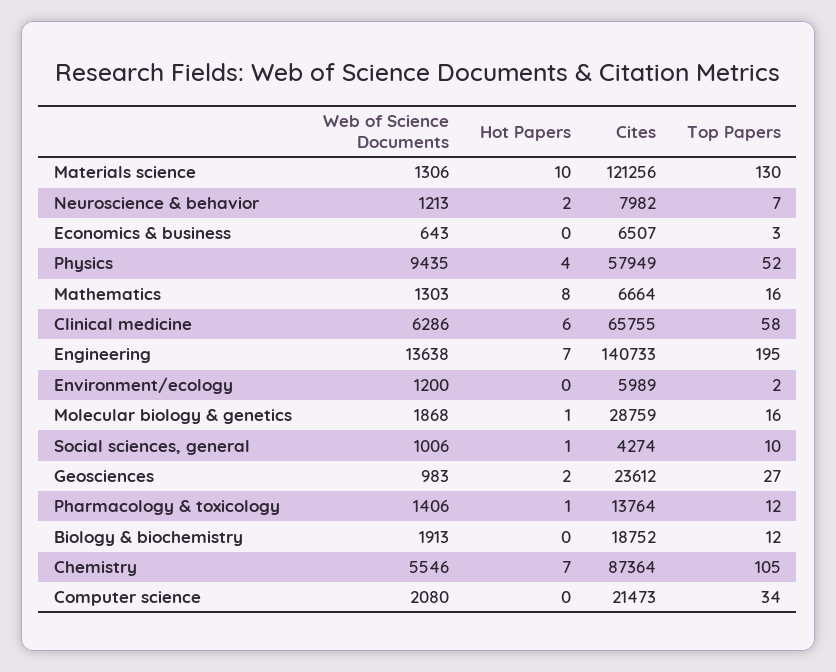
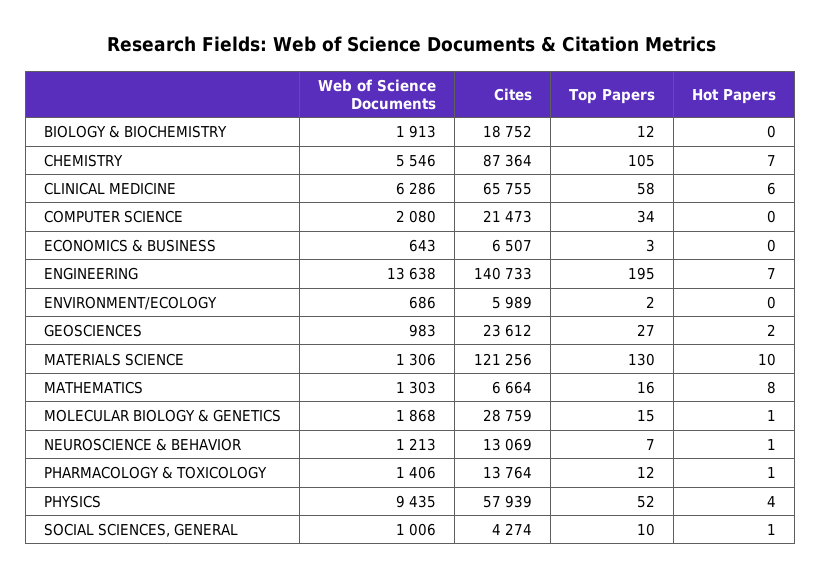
  {
    "Web of Science Documents": {
      "Materials science": 1306,
      "Neuroscience & behavior": 1213,
      "Economics & business": 643,
      "Physics": 9435,
      "Mathematics": 1303,
      "Clinical medicine": 6286,
      "Engineering": 13638,
-     "Environment/ecology": 1200,
+     "Environment/ecology": 686,
      "Molecular biology & genetics": 1868,
      "Social sciences, general": 1006,
      "Geosciences": 983,
      "Pharmacology & toxicology": 1406,
      "Biology & biochemistry": 1913,
      "Chemistry": 5546,
      "Computer science": 2080
    },
    "Hot Papers": {
      "Materials science": 10,
-     "Neuroscience & behavior": 2,
+     "Neuroscience & behavior": 1,
      "Economics & business": 0,
      "Physics": 4,
      "Mathematics": 8,
      "Clinical medicine": 6,
      "Engineering": 7,
      "Environment/ecology": 0,
      "Molecular biology & genetics": 1,
      "Social sciences, general": 1,
      "Geosciences": 2,
      "Pharmacology & toxicology": 1,
      "Biology & biochemistry": 0,
      "Chemistry": 7,
      "Computer science": 0
    },
    "Cites": {
      "Materials science": 121256,
-     "Neuroscience & behavior": 7982,
+     "Neuroscience & behavior": 13069,
      "Economics & business": 6507,
-     "Physics": 57949,
+     "Physics": 57939,
      "Mathematics": 6664,
      "Clinical medicine": 65755,
      "Engineering": 140733,
      "Environment/ecology": 5989,
      "Molecular biology & genetics": 28759,
      "Social sciences, general": 4274,
      "Geosciences": 23612,
      "Pharmacology & toxicology": 13764,
      "Biology & biochemistry": 18752,
      "Chemistry": 87364,
      "Computer science": 21473
    },
    "Top Papers": {
      "Materials science": 130,
      "Neuroscience & behavior": 7,
      "Economics & business": 3,
      "Physics": 52,
      "Mathematics": 16,
      "Clinical medicine": 58,
      "Engineering": 195,
      "Environment/ecology": 2,
-     "Molecular biology & genetics": 16,
+     "Molecular biology & genetics": 15,
      "Social sciences, general": 10,
      "Geosciences": 27,
      "Pharmacology & toxicology": 12,
      "Biology & biochemistry": 12,
      "Chemistry": 105,
      "Computer science": 34
    }
  }

